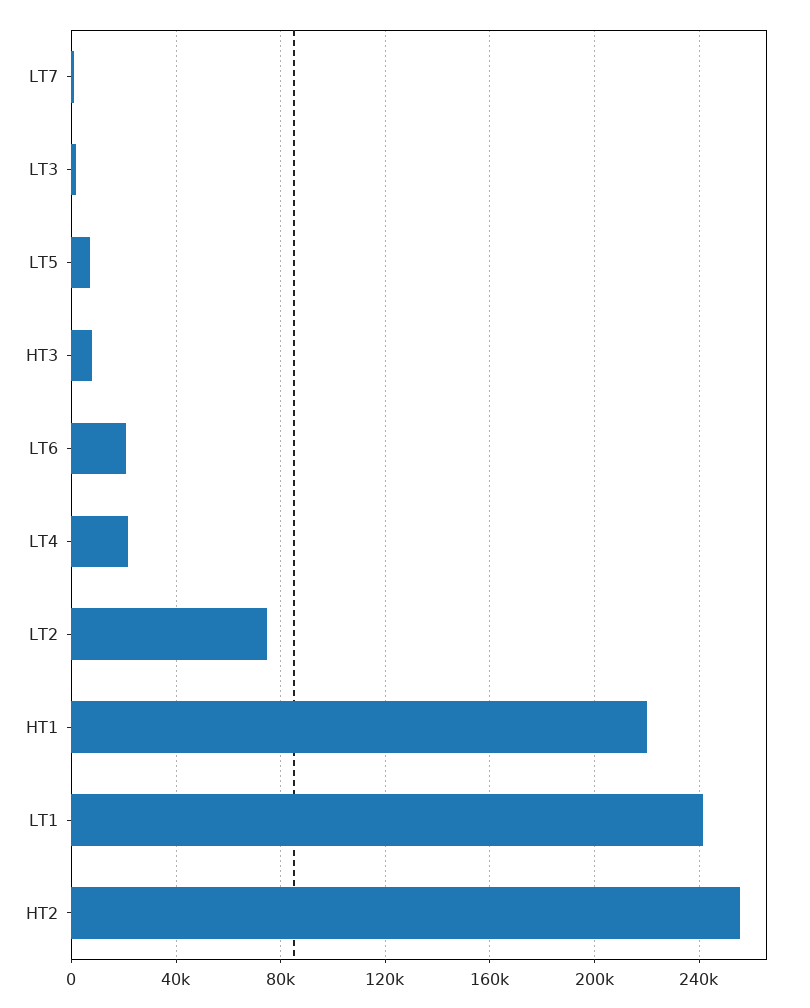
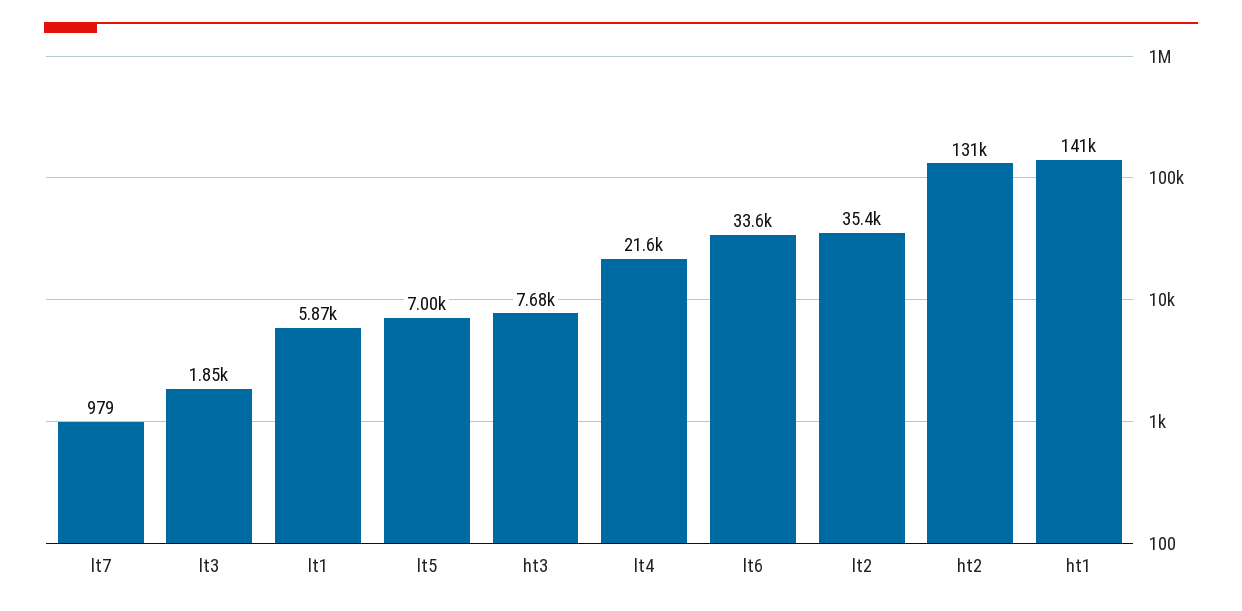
  {
    "LT7": 979,
    "LT3": 1850,
    "LT5": 7000,
    "HT3": 7680,
-   "LT6": 20000,
+   "LT6": 33600,
    "LT4": 21600,
-   "LT2": 75000,
+   "LT2": 35400,
-   "HT1": 220000,
+   "HT1": 141000,
-   "LT1": 240000,
+   "LT1": 5870,
-   "HT2": 255000
+   "HT2": 131000
  }

